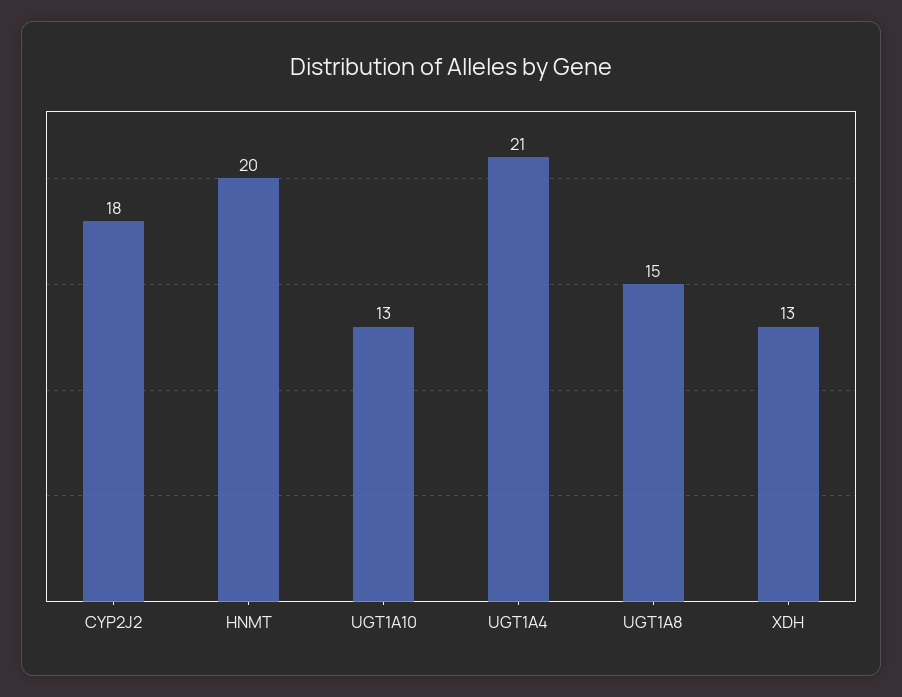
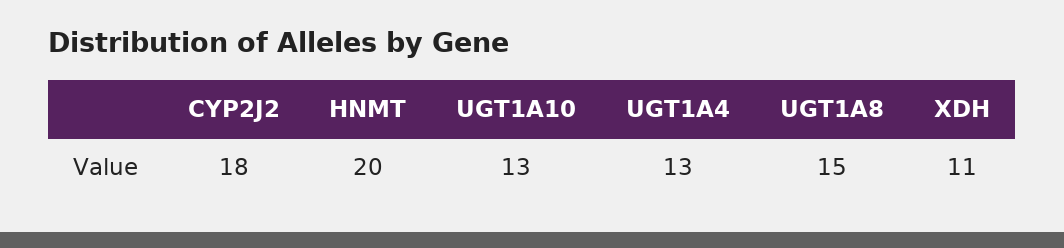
  {
    "CYP2J2": 18,
    "HNMT": 20,
    "UGT1A10": 13,
-   "UGT1A4": 21,
+   "UGT1A4": 13,
    "UGT1A8": 15,
-   "XDH": 13
+   "XDH": 11
  }

